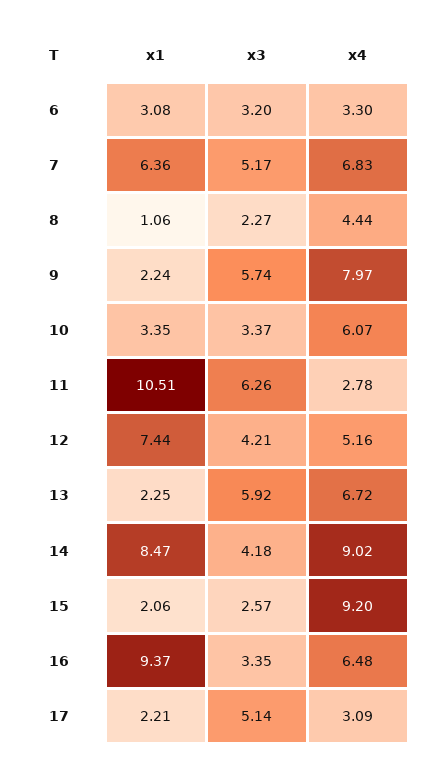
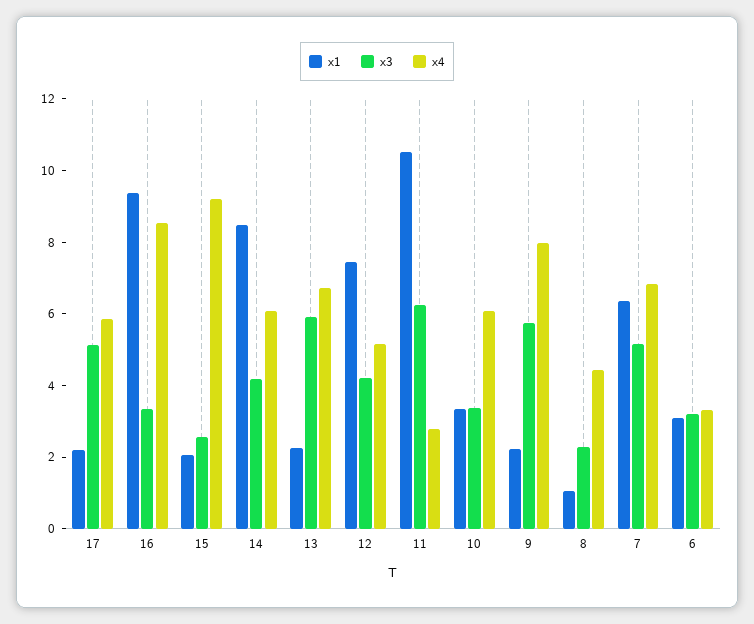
  {
    "x1": {
      "6": 3.08,
      "7": 6.36,
      "8": 1.06,
      "9": 2.24,
      "10": 3.35,
      "11": 10.51,
      "12": 7.44,
      "13": 2.25,
      "14": 8.47,
      "15": 2.06,
      "16": 9.37,
      "17": 2.21
    },
    "x3": {
      "6": 3.2,
      "7": 5.17,
      "8": 2.27,
      "9": 5.74,
      "10": 3.37,
      "11": 6.26,
      "12": 4.21,
      "13": 5.92,
      "14": 4.18,
      "15": 2.57,
      "16": 3.35,
      "17": 5.14
    },
    "x4": {
      "6": 3.3,
      "7": 6.83,
      "8": 4.44,
      "9": 7.97,
      "10": 6.07,
      "11": 2.78,
      "12": 5.16,
      "13": 6.72,
-     "14": 9.02,
+     "14": 6,
      "15": 9.2,
-     "16": 6.48,
+     "16": 8.5,
-     "17": 3.09
+     "17": 6
    }
  }

